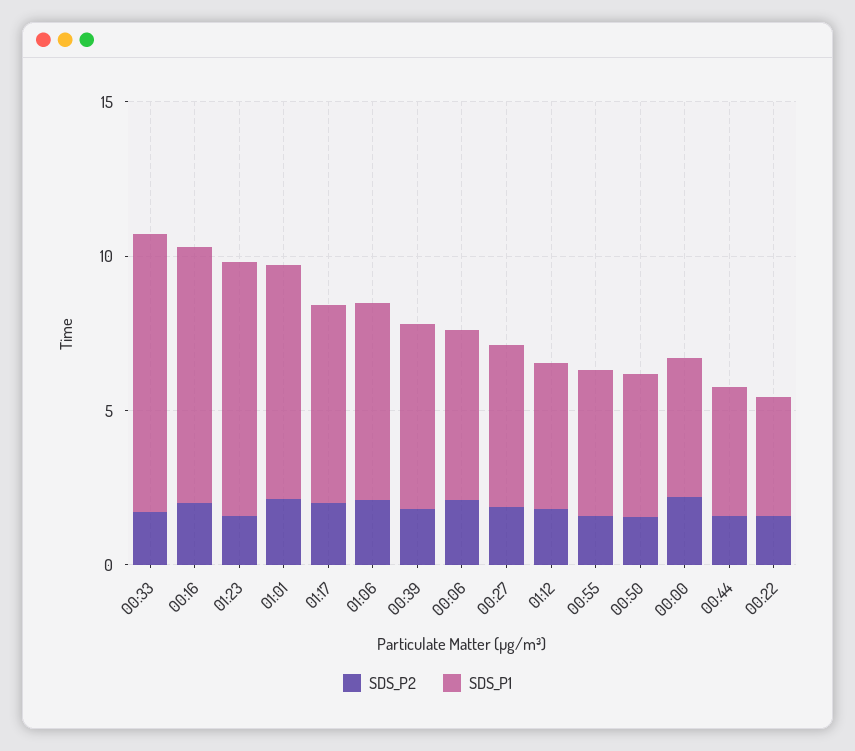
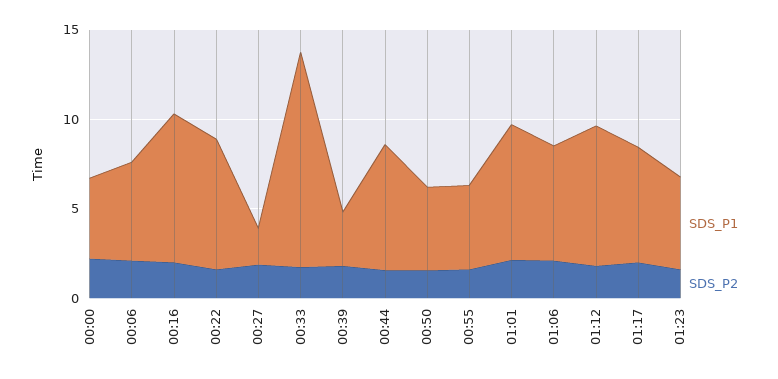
  {
    "SDS_P2": {
      "00:33": 2,
      "00:16": 2,
      "01:23": 2,
      "01:01": 2,
      "01:17": 2,
      "01:06": 2,
      "00:39": 2,
      "00:06": 2,
      "00:27": 2,
      "01:12": 2,
      "00:55": 2,
      "00:50": 2,
      "00:00": 2,
      "00:44": 2,
      "00:22": 2
    },
    "SDS_P1": {
-     "00:33": 9,
+     "00:33": 12,
      "00:16": 8,
-     "01:23": 8,
+     "01:23": 5,
      "01:01": 8,
      "01:17": 6,
      "01:06": 6,
-     "00:39": 6,
+     "00:39": 3,
      "00:06": 6,
-     "00:27": 5,
+     "00:27": 2,
-     "01:12": 5,
+     "01:12": 8,
      "00:55": 5,
      "00:50": 5,
      "00:00": 5,
-     "00:44": 4,
+     "00:44": 7,
-     "00:22": 4
+     "00:22": 7
    }
  }

